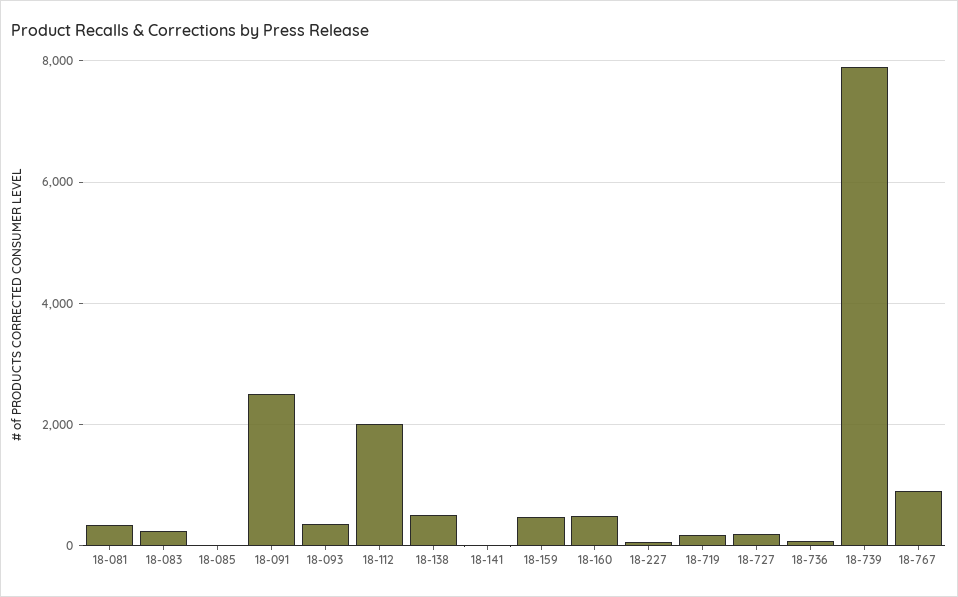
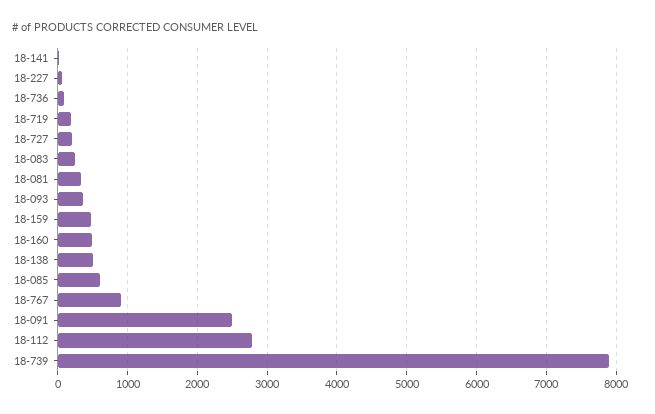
  {
    "18-081": 300,
    "18-083": 200,
-   "18-085": 0,
+   "18-085": 600,
    "18-091": 2500,
    "18-093": 400,
-   "18-112": 2000,
+   "18-112": 2800,
    "18-138": 500,
    "18-141": 0,
    "18-159": 500,
    "18-160": 500,
    "18-227": 100,
    "18-719": 200,
    "18-727": 200,
    "18-736": 100,
    "18-739": 7900,
    "18-767": 900
  }

